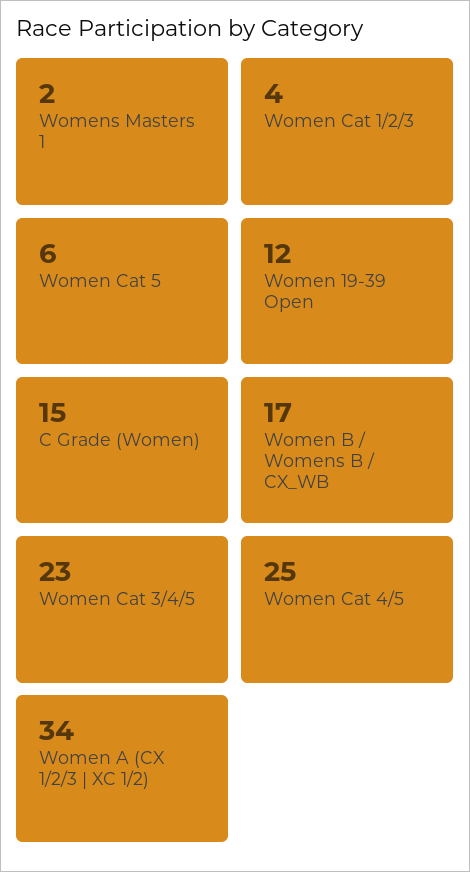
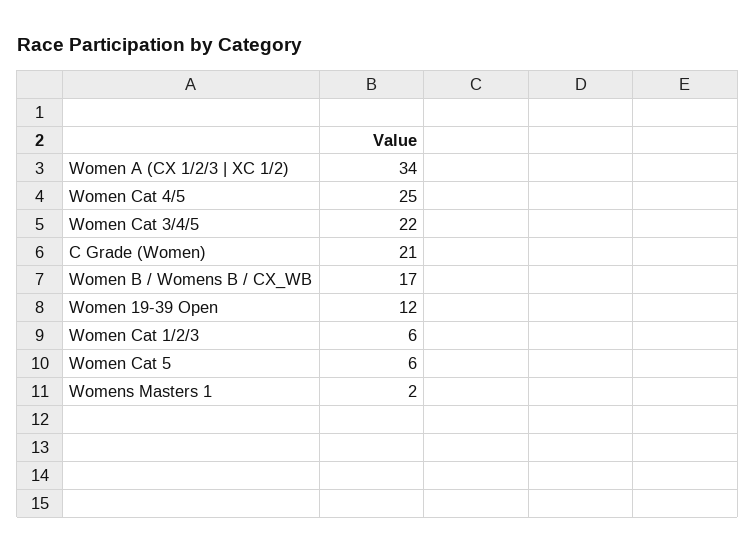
  {
    "Womens Masters 1": 2,
-   "Women Cat 1/2/3": 4,
+   "Women Cat 1/2/3": 6,
    "Women Cat 5": 6,
    "Women 19-39 Open": 12,
-   "C Grade (Women)": 15,
+   "C Grade (Women)": 21,
    "Women B / Womens B / CX_WB": 17,
-   "Women Cat 3/4/5": 23,
+   "Women Cat 3/4/5": 22,
    "Women Cat 4/5": 25,
    "Women A (CX 1/2/3 | XC 1/2)": 34
  }

